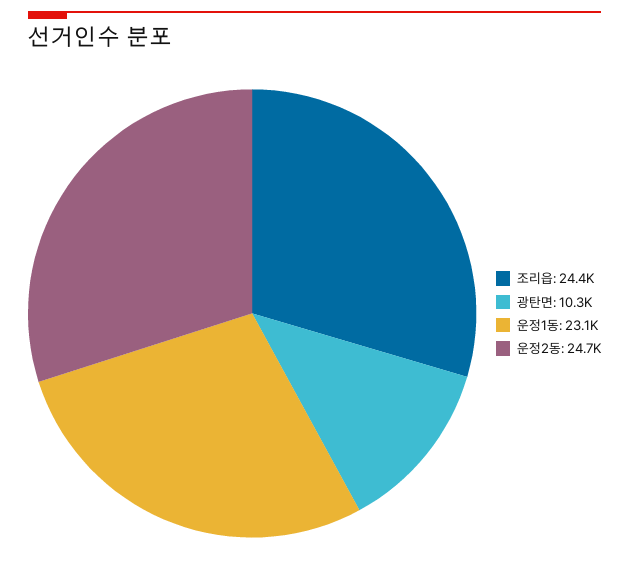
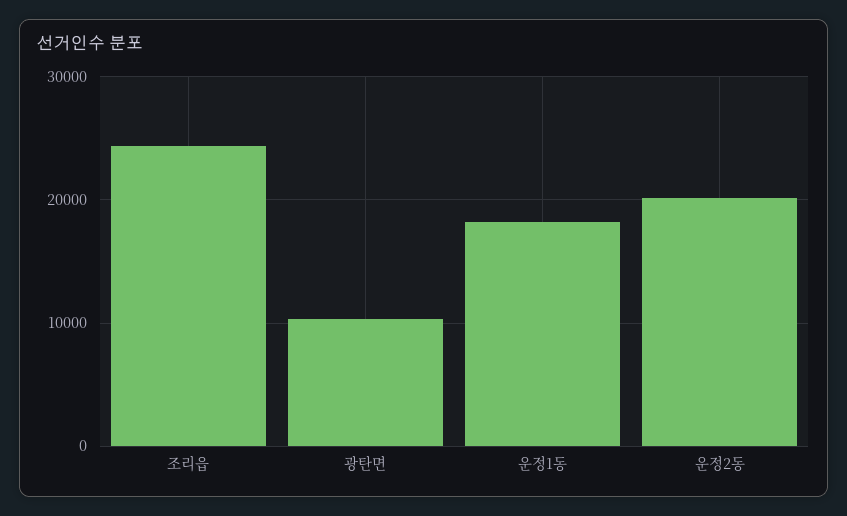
  {
    "조리읍": 24400,
    "광탄면": 10300,
-   "운정1동": 23100,
+   "운정1동": 18000,
-   "운정2동": 24700
+   "운정2동": 20000
  }

